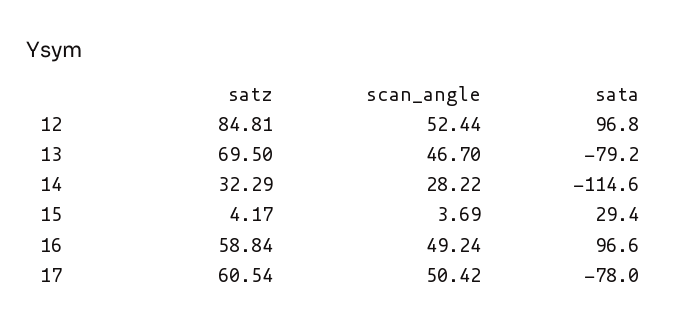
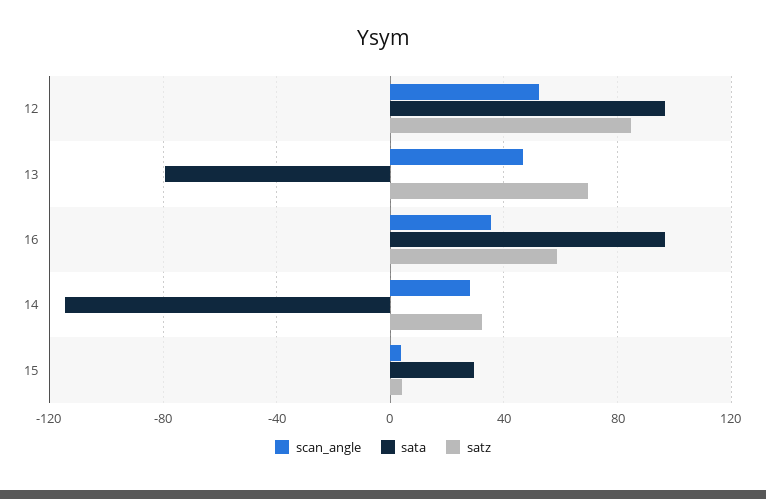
  {
    "satz": {
      "12": 84.81,
      "13": 69.5,
      "14": 32.29,
      "15": 4.17,
-     "16": 58.84,
+     "16": 58.84
-     "17": 60.54
    },
    "scan_angle": {
      "12": 52.44,
      "13": 46.7,
      "14": 28.22,
      "15": 3.69,
-     "16": 49.24,
+     "16": 35
-     "17": 50.42
    },
    "sata": {
      "12": 96.8,
      "13": -79.2,
      "14": -114.6,
      "15": 29.4,
-     "16": 96.6,
+     "16": 96.6
-     "17": -78
    }
  }

